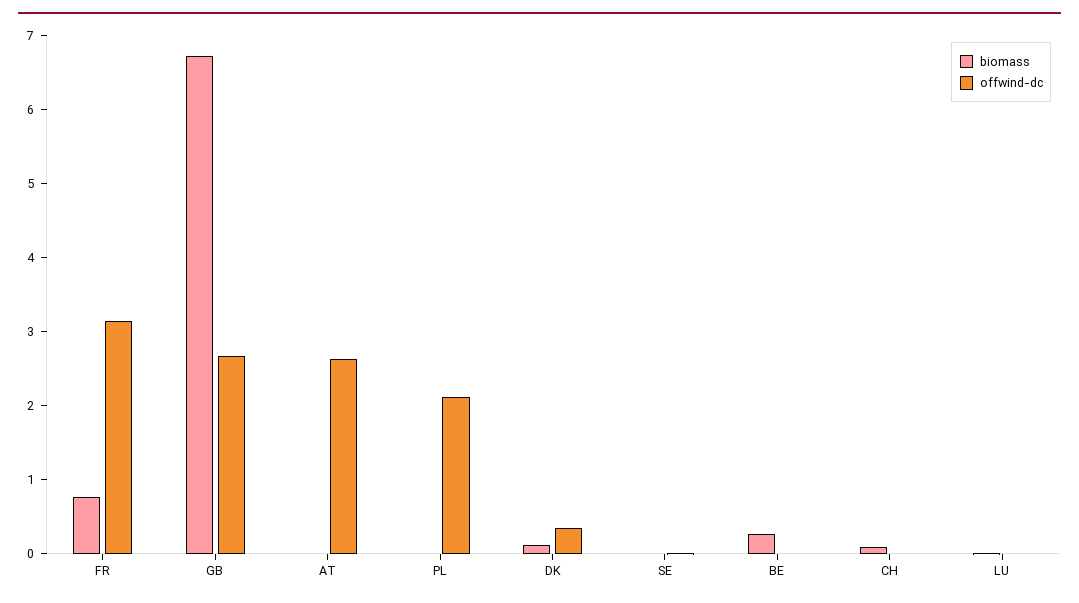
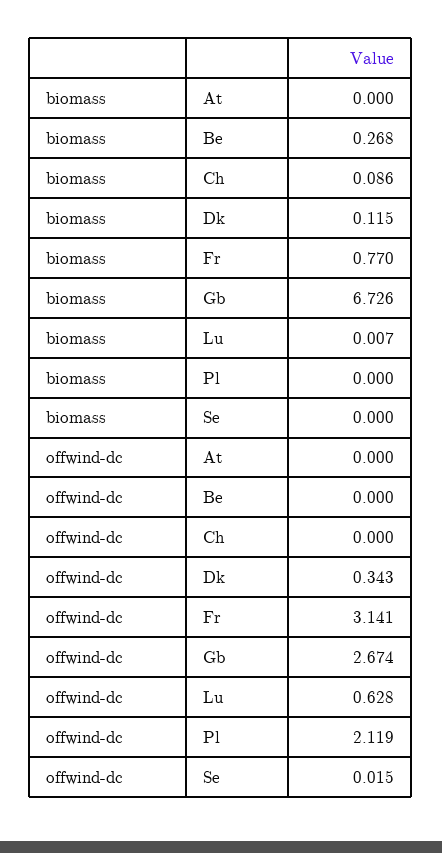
  {
    "biomass": {
      "FR": 0.77,
      "GB": 6.726,
      "AT": 0,
      "PL": 0,
      "DK": 0.115,
      "SE": 0,
      "BE": 0.268,
      "CH": 0.086,
      "LU": 0.007
    },
    "offwind-dc": {
      "FR": 3.141,
      "GB": 2.674,
-     "AT": 2.6,
+     "AT": 0,
      "PL": 2.119,
      "DK": 0.343,
      "SE": 0.015,
      "BE": 0,
      "CH": 0,
-     "LU": 0
+     "LU": 0.628
    }
  }

